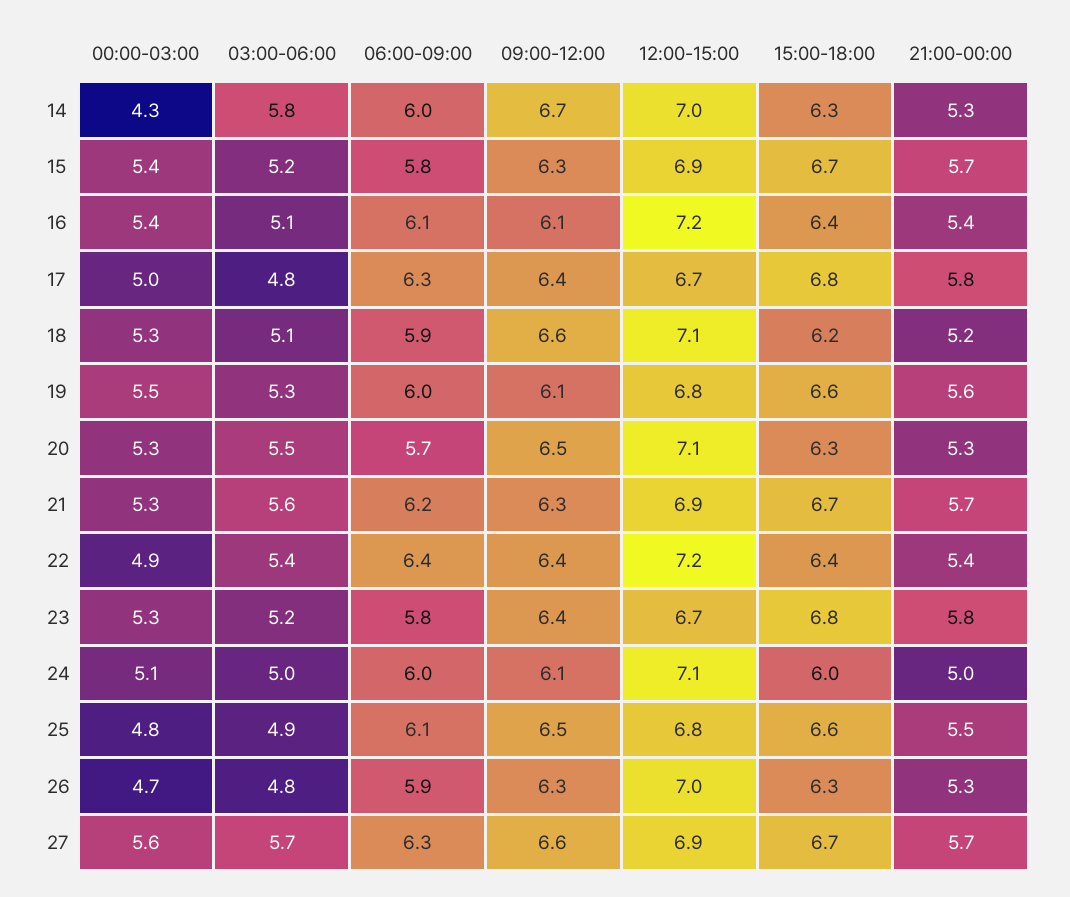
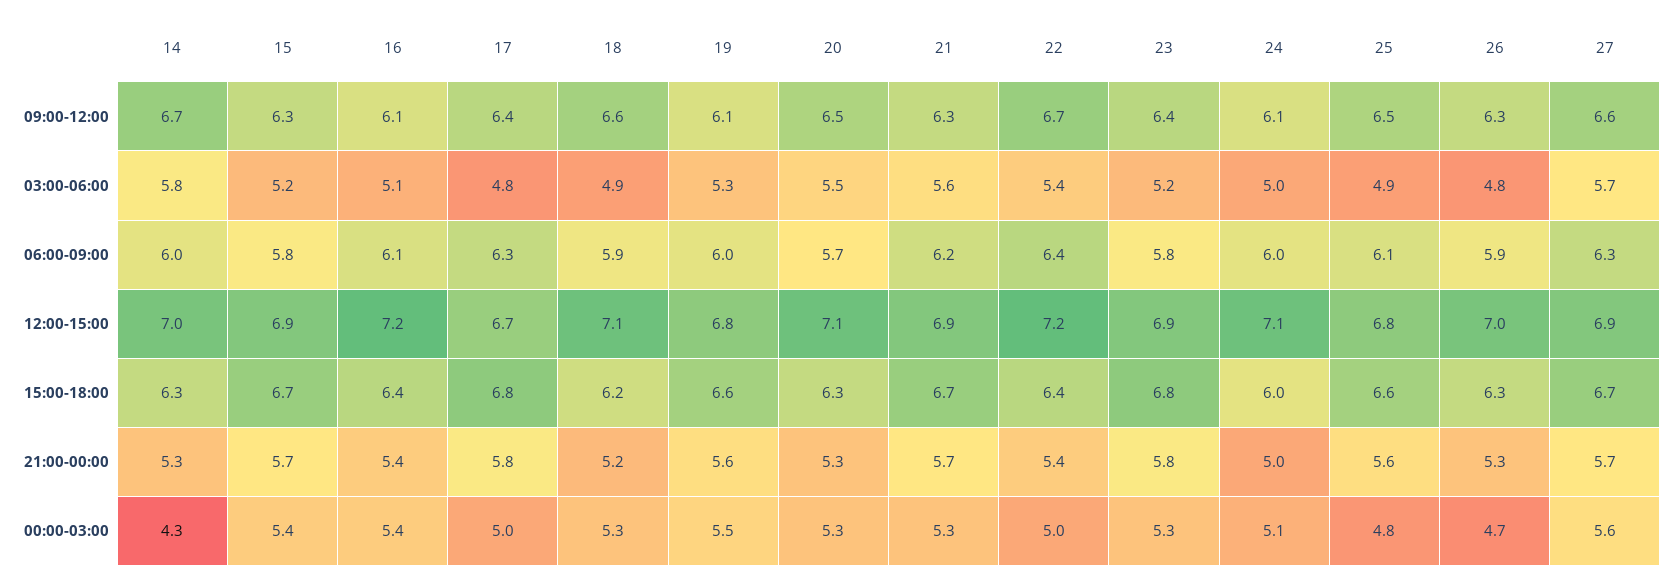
  {
    "00:00-03:00": {
      "14": 4.3,
      "15": 5.4,
      "16": 5.4,
      "17": 5,
      "18": 5.3,
      "19": 5.5,
      "20": 5.3,
      "21": 5.3,
-     "22": 4.9,
+     "22": 5,
      "23": 5.3,
      "24": 5.1,
      "25": 4.8,
      "26": 4.7,
      "27": 5.6
    },
    "03:00-06:00": {
      "14": 5.8,
      "15": 5.2,
      "16": 5.1,
      "17": 4.8,
-     "18": 5.1,
+     "18": 4.9,
      "19": 5.3,
      "20": 5.5,
      "21": 5.6,
      "22": 5.4,
      "23": 5.2,
      "24": 5,
      "25": 4.9,
      "26": 4.8,
      "27": 5.7
    },
    "06:00-09:00": {
      "14": 6,
      "15": 5.8,
      "16": 6.1,
      "17": 6.3,
      "18": 5.9,
      "19": 6,
      "20": 5.7,
      "21": 6.2,
      "22": 6.4,
      "23": 5.8,
      "24": 6,
      "25": 6.1,
      "26": 5.9,
      "27": 6.3
    },
    "09:00-12:00": {
      "14": 6.7,
      "15": 6.3,
      "16": 6.1,
      "17": 6.4,
      "18": 6.6,
      "19": 6.1,
      "20": 6.5,
      "21": 6.3,
-     "22": 6.4,
+     "22": 6.7,
      "23": 6.4,
      "24": 6.1,
      "25": 6.5,
      "26": 6.3,
      "27": 6.6
    },
    "12:00-15:00": {
      "14": 7,
      "15": 6.9,
      "16": 7.2,
      "17": 6.7,
      "18": 7.1,
      "19": 6.8,
      "20": 7.1,
      "21": 6.9,
      "22": 7.2,
-     "23": 6.7,
+     "23": 6.9,
      "24": 7.1,
      "25": 6.8,
      "26": 7,
      "27": 6.9
    },
    "15:00-18:00": {
      "14": 6.3,
      "15": 6.7,
      "16": 6.4,
      "17": 6.8,
      "18": 6.2,
      "19": 6.6,
      "20": 6.3,
      "21": 6.7,
      "22": 6.4,
      "23": 6.8,
      "24": 6,
      "25": 6.6,
      "26": 6.3,
      "27": 6.7
    },
    "21:00-00:00": {
      "14": 5.3,
      "15": 5.7,
      "16": 5.4,
      "17": 5.8,
      "18": 5.2,
      "19": 5.6,
      "20": 5.3,
      "21": 5.7,
      "22": 5.4,
      "23": 5.8,
      "24": 5,
-     "25": 5.5,
+     "25": 5.6,
      "26": 5.3,
      "27": 5.7
    }
  }

